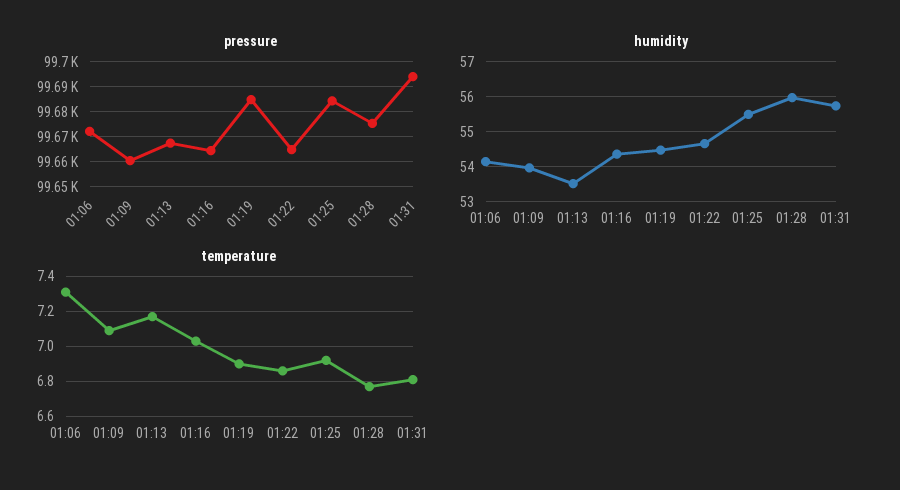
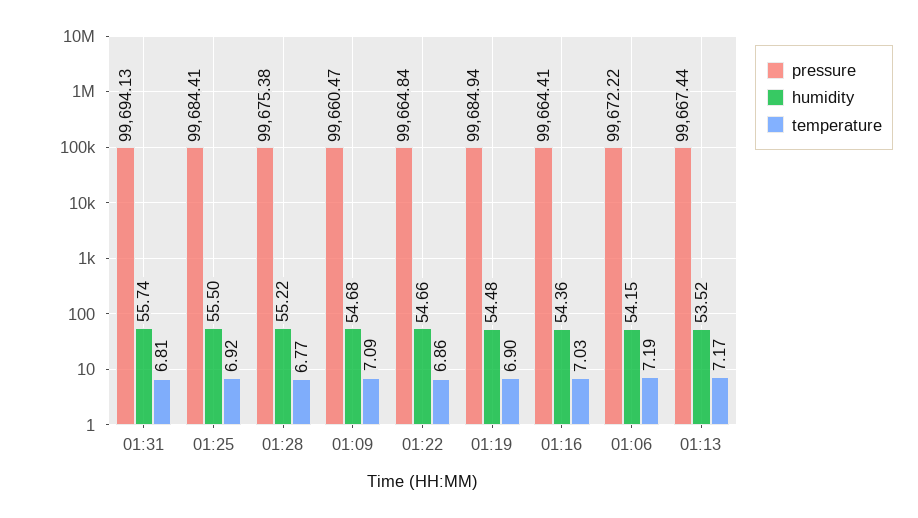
  {
    "pressure": {
      "01:06": 99672.22,
      "01:09": 99660.47,
      "01:13": 99667.44,
      "01:16": 99664.41,
      "01:19": 99684.94,
      "01:22": 99664.84,
      "01:25": 99684.41,
      "01:28": 99675.38,
      "01:31": 99694.13
    },
    "humidity": {
      "01:06": 54.15,
-     "01:09": 54,
+     "01:09": 54.68,
      "01:13": 53.52,
      "01:16": 54.36,
      "01:19": 54.48,
      "01:22": 54.66,
      "01:25": 55.5,
-     "01:28": 56,
+     "01:28": 55.22,
      "01:31": 55.74
    },
    "temperature": {
-     "01:06": 7.3,
+     "01:06": 7.19,
      "01:09": 7.09,
      "01:13": 7.17,
      "01:16": 7.03,
      "01:19": 6.9,
      "01:22": 6.86,
      "01:25": 6.92,
      "01:28": 6.77,
      "01:31": 6.81
    }
  }

